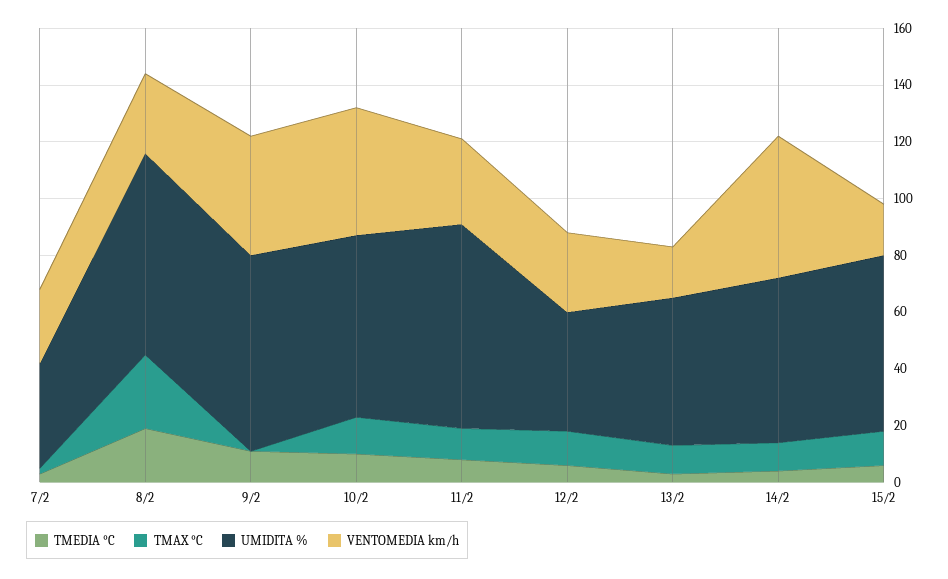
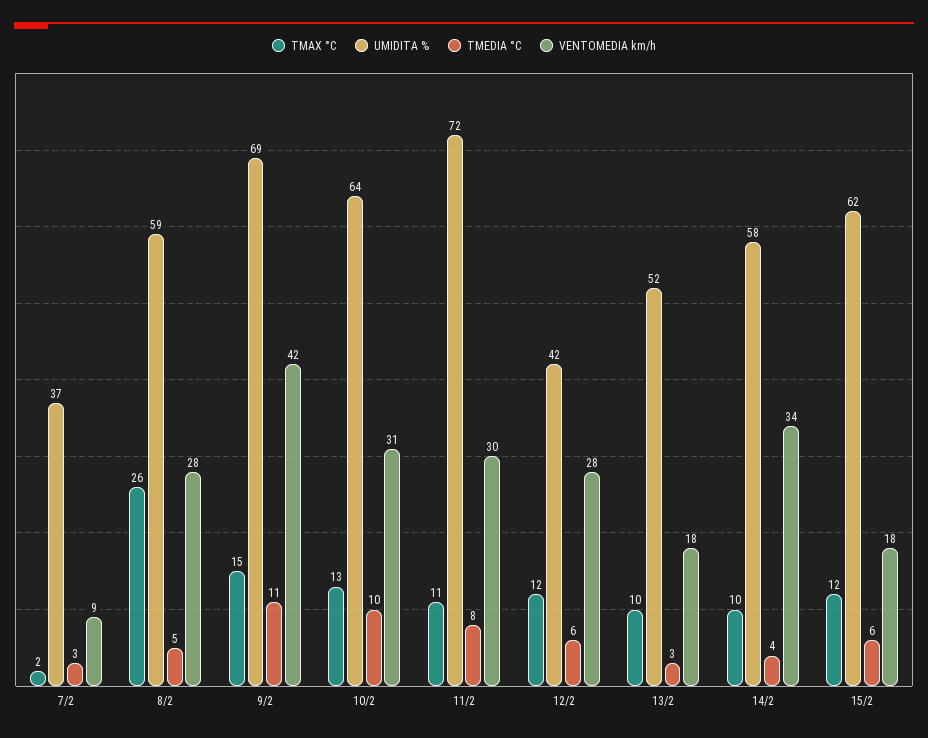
  {
    "TMEDIA °C": {
      "7/2": 3,
-     "8/2": 20,
+     "8/2": 5,
      "9/2": 11,
      "10/2": 10,
      "11/2": 8,
      "12/2": 6,
      "13/2": 3,
      "14/2": 4,
      "15/2": 6
    },
    "TMAX °C": {
      "7/2": 2,
      "8/2": 26,
-     "9/2": 0,
+     "9/2": 15,
      "10/2": 13,
      "11/2": 11,
      "12/2": 12,
      "13/2": 10,
      "14/2": 10,
      "15/2": 12
    },
    "UMIDITA %": {
      "7/2": 37,
-     "8/2": 70,
+     "8/2": 59,
      "9/2": 69,
      "10/2": 64,
      "11/2": 72,
      "12/2": 42,
      "13/2": 52,
      "14/2": 58,
      "15/2": 62
    },
    "VENTOMEDIA km/h": {
-     "7/2": 25,
+     "7/2": 9,
      "8/2": 28,
      "9/2": 42,
-     "10/2": 45,
+     "10/2": 31,
      "11/2": 30,
      "12/2": 28,
      "13/2": 18,
-     "14/2": 50,
+     "14/2": 34,
      "15/2": 18
    }
  }

